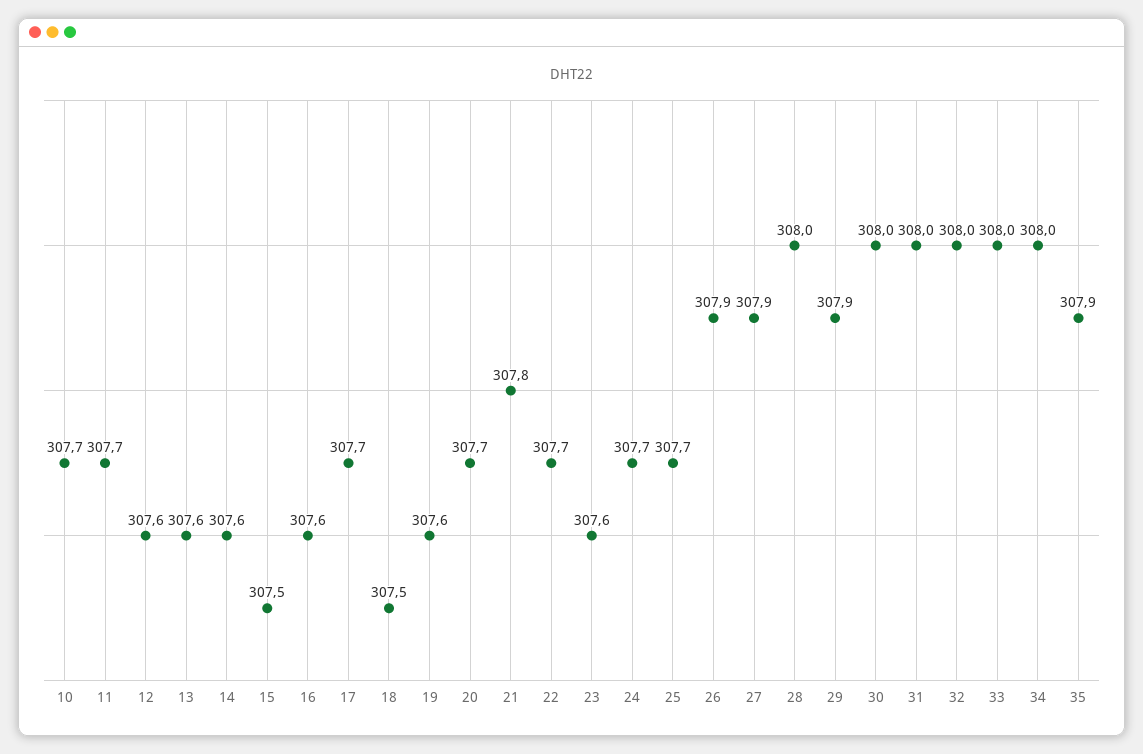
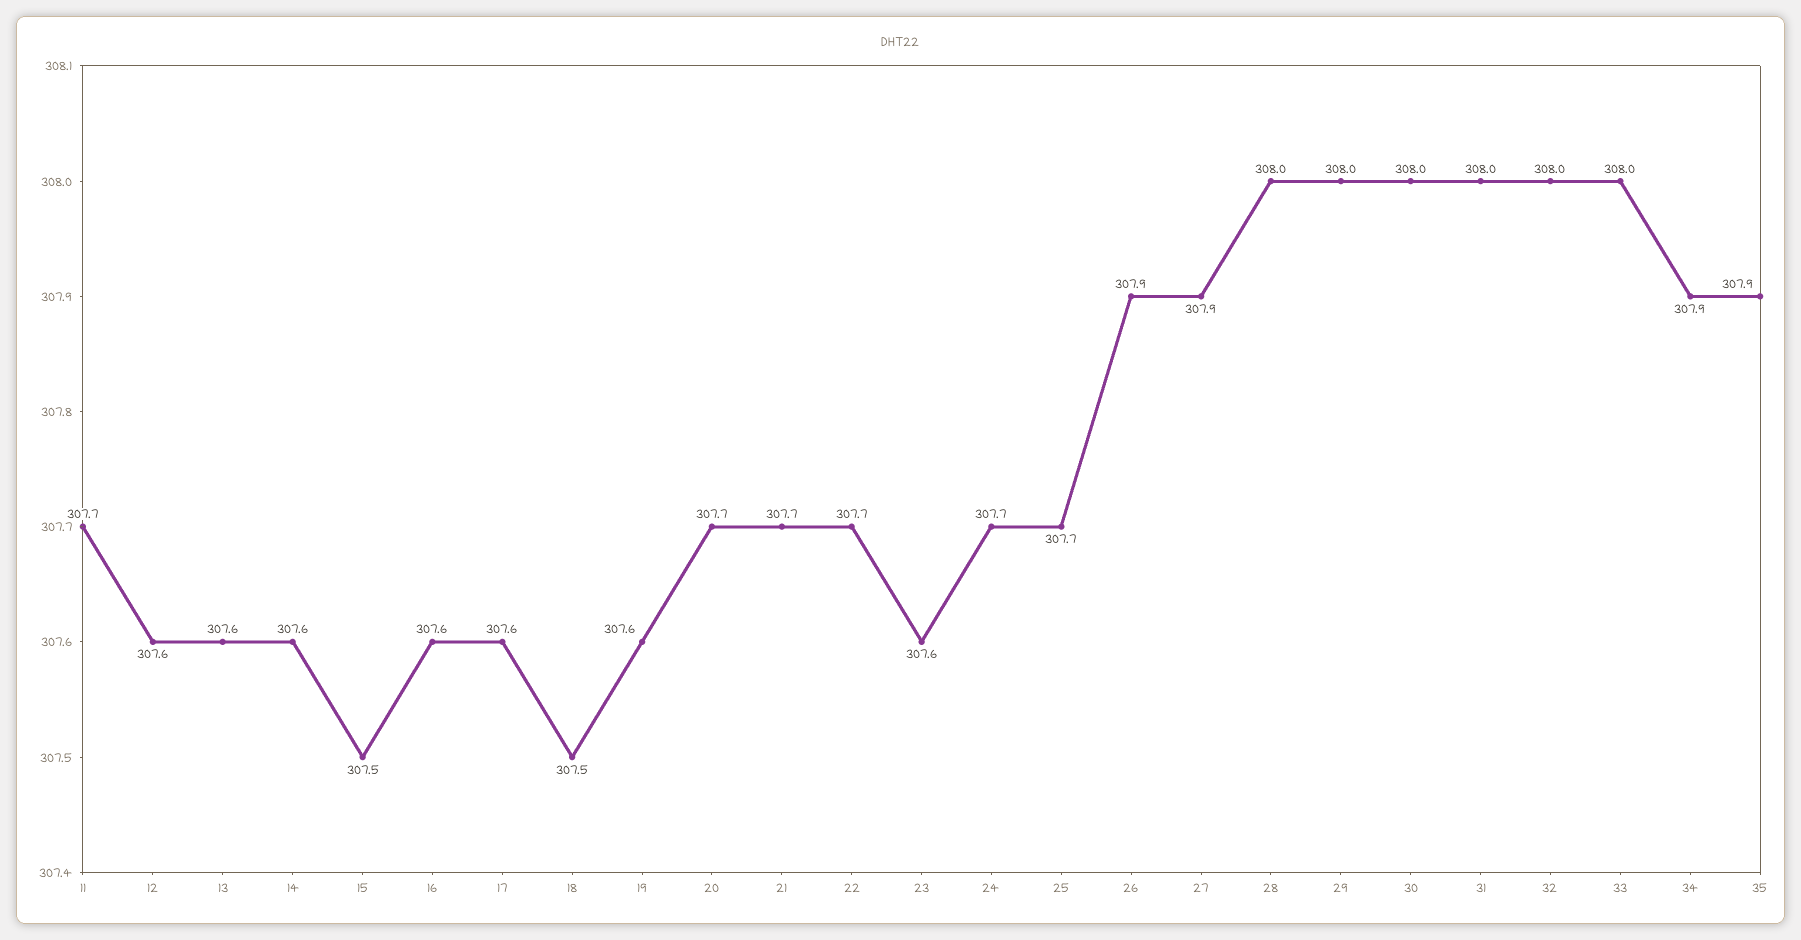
  {
-   "10": 307.7,
    "11": 307.7,
    "12": 307.6,
    "13": 307.6,
    "14": 307.6,
    "15": 307.5,
    "16": 307.6,
-   "17": 307.7,
+   "17": 307.6,
    "18": 307.5,
    "19": 307.6,
    "20": 307.7,
-   "21": 307.8,
+   "21": 307.7,
    "22": 307.7,
    "23": 307.6,
    "24": 307.7,
    "25": 307.7,
    "26": 307.9,
    "27": 307.9,
    "28": 308,
-   "29": 307.9,
+   "29": 308,
    "30": 308,
    "31": 308,
    "32": 308,
    "33": 308,
-   "34": 308,
+   "34": 307.9,
    "35": 307.9
  }

